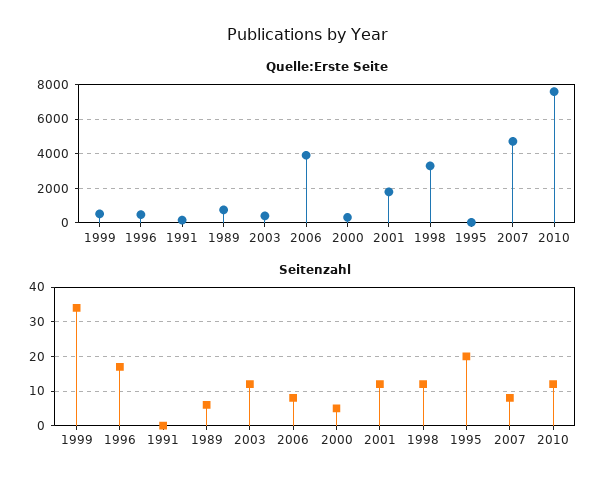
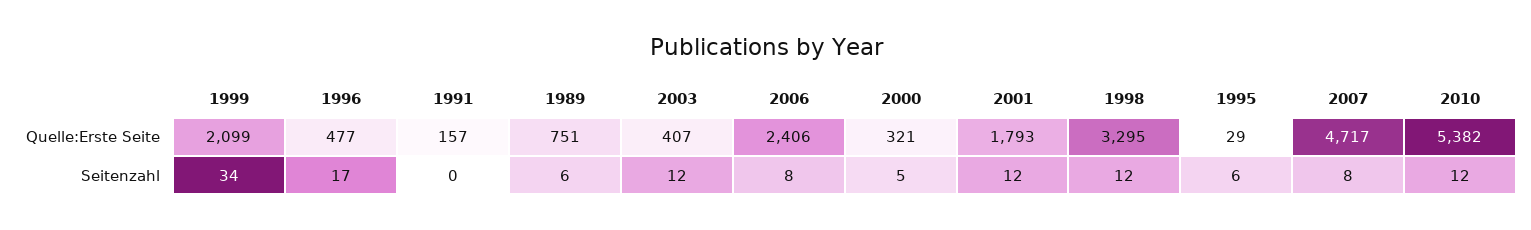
  {
    "Quelle:Erste Seite": {
-     "1999": 500,
+     "1999": 2099,
      "1996": 477,
      "1991": 157,
      "1989": 751,
      "2003": 407,
-     "2006": 4000,
+     "2006": 2406,
      "2000": 321,
      "2001": 1793,
      "1998": 3295,
      "1995": 29,
      "2007": 4717,
-     "2010": 7500
+     "2010": 5382
    },
    "Seitenzahl": {
      "1999": 34,
      "1996": 17,
      "1991": 0,
      "1989": 6,
      "2003": 12,
      "2006": 8,
      "2000": 5,
      "2001": 12,
      "1998": 12,
-     "1995": 20,
+     "1995": 6,
      "2007": 8,
      "2010": 12
    }
  }

